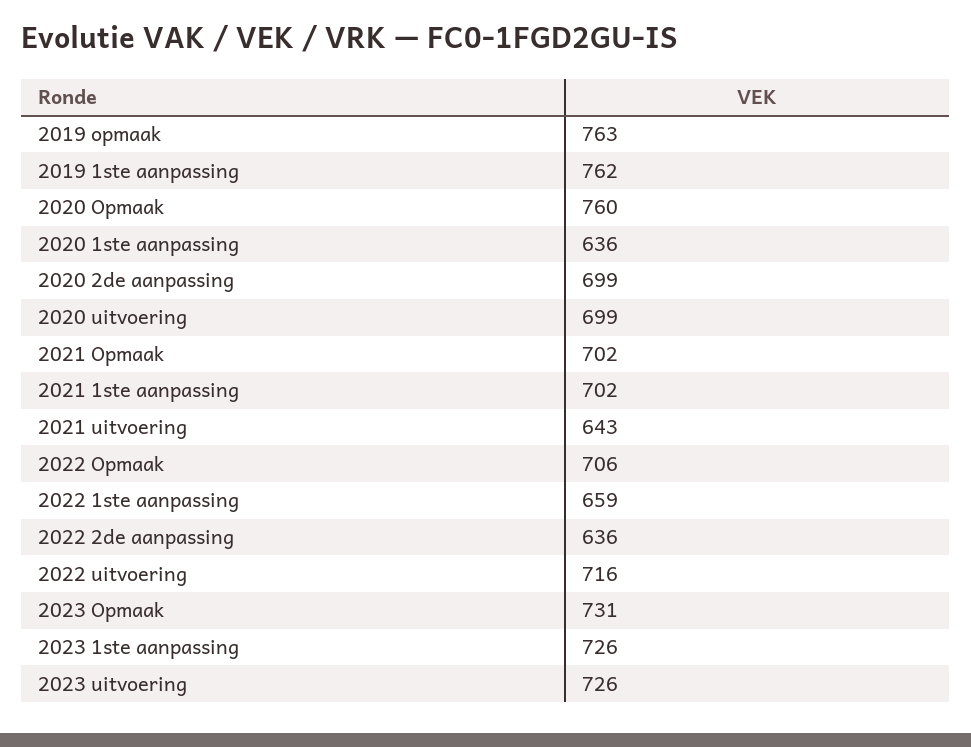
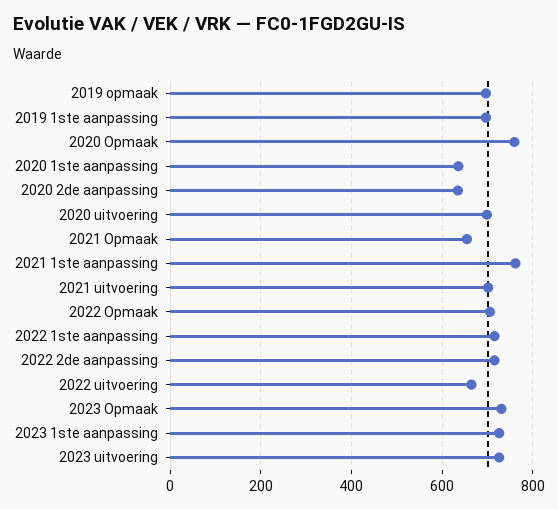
  {
-   "2019 opmaak": 763,
+   "2019 opmaak": 700,
-   "2019 1ste aanpassing": 762,
+   "2019 1ste aanpassing": 700,
    "2020 Opmaak": 760,
    "2020 1ste aanpassing": 636,
-   "2020 2de aanpassing": 699,
+   "2020 2de aanpassing": 640,
    "2020 uitvoering": 699,
-   "2021 Opmaak": 702,
+   "2021 Opmaak": 660,
-   "2021 1ste aanpassing": 702,
+   "2021 1ste aanpassing": 760,
-   "2021 uitvoering": 643,
+   "2021 uitvoering": 700,
    "2022 Opmaak": 706,
-   "2022 1ste aanpassing": 659,
+   "2022 1ste aanpassing": 720,
-   "2022 2de aanpassing": 636,
+   "2022 2de aanpassing": 720,
-   "2022 uitvoering": 716,
+   "2022 uitvoering": 660,
    "2023 Opmaak": 731,
    "2023 1ste aanpassing": 726,
    "2023 uitvoering": 726
  }

